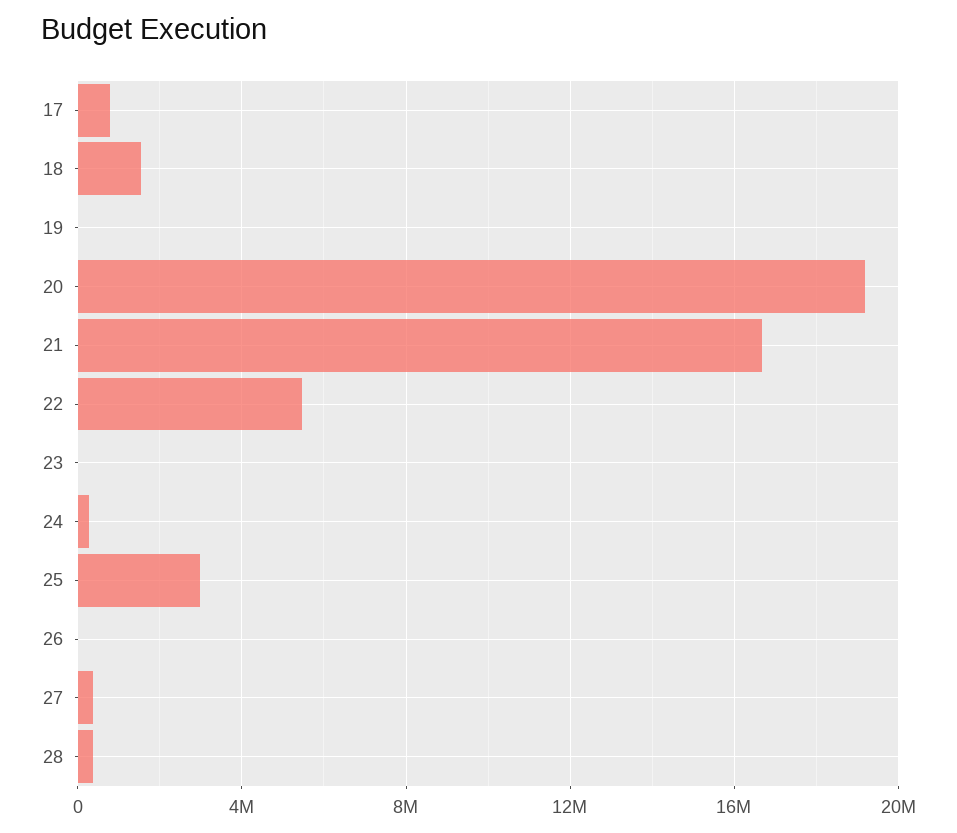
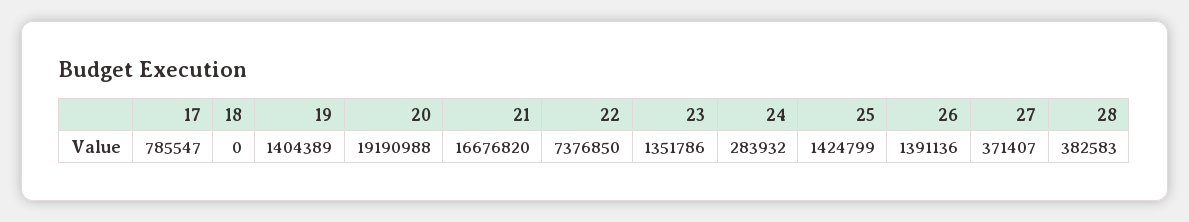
  {
    "17": 785547,
-   "18": 1500000,
+   "18": 0,
-   "19": 0,
+   "19": 1404389,
    "20": 19190988,
    "21": 16676820,
-   "22": 5500000,
+   "22": 7376850,
-   "23": 0,
+   "23": 1351786,
    "24": 283932,
-   "25": 3000000,
+   "25": 1424799,
-   "26": 0,
+   "26": 1391136,
    "27": 371407,
    "28": 382583
  }

